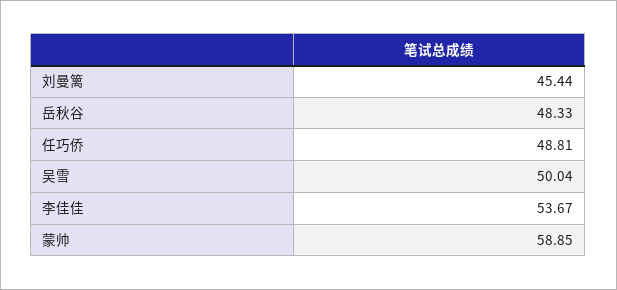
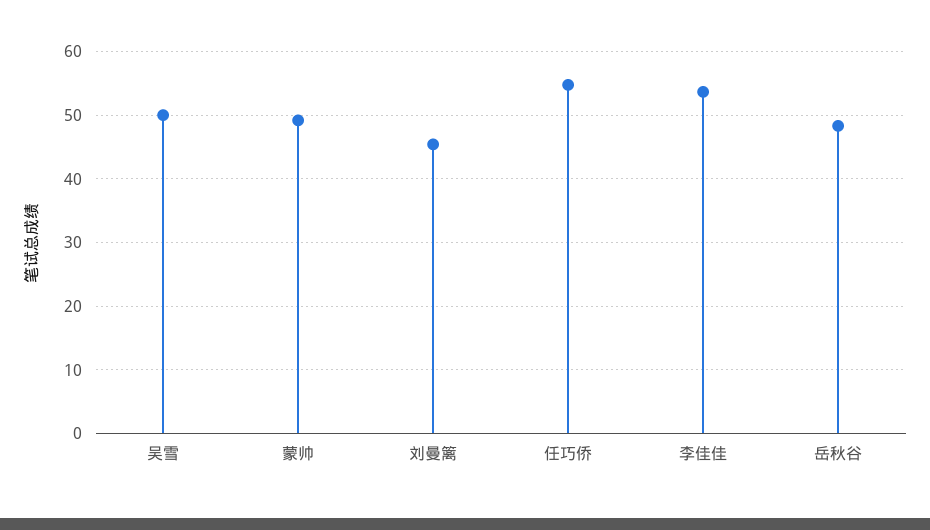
  {
    "刘曼篱": 45.44,
    "岳秋谷": 48.33,
-   "任巧侨": 48.81,
+   "任巧侨": 55,
    "吴雪": 50.04,
    "李佳佳": 53.67,
-   "蒙帅": 58.85
+   "蒙帅": 49
  }

